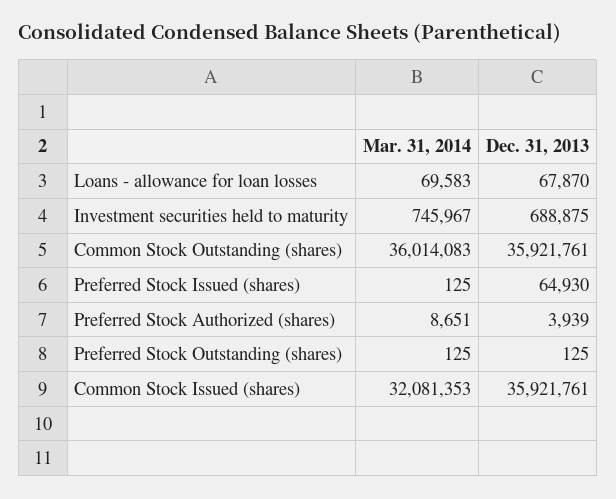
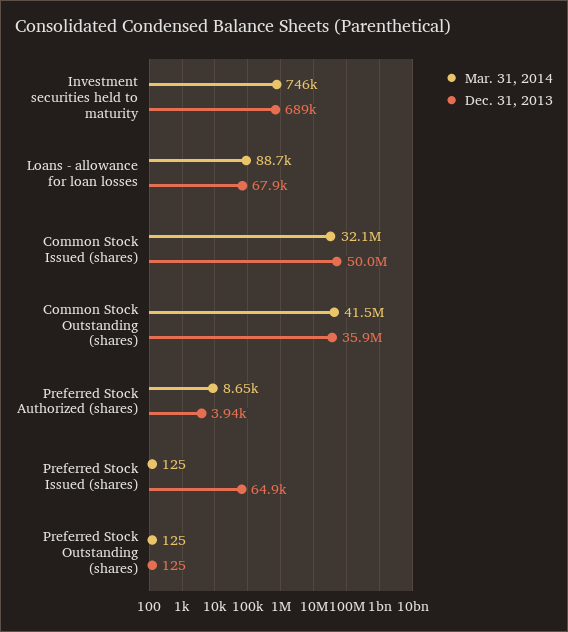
  {
    "Mar. 31, 2014": {
-     "Loans - allowance for loan losses": 69583,
+     "Loans - allowance for loan losses": 88700,
      "Investment securities held to maturity": 745967,
-     "Common Stock Outstanding (shares)": 36014083,
+     "Common Stock Outstanding (shares)": 41500000,
      "Preferred Stock Issued (shares)": 125,
      "Preferred Stock Authorized (shares)": 8651,
      "Preferred Stock Outstanding (shares)": 125,
      "Common Stock Issued (shares)": 32081353
    },
    "Dec. 31, 2013": {
      "Loans - allowance for loan losses": 67870,
      "Investment securities held to maturity": 688875,
      "Common Stock Outstanding (shares)": 35921761,
      "Preferred Stock Issued (shares)": 64930,
      "Preferred Stock Authorized (shares)": 3939,
      "Preferred Stock Outstanding (shares)": 125,
-     "Common Stock Issued (shares)": 35921761
+     "Common Stock Issued (shares)": 50000000
    }
  }

